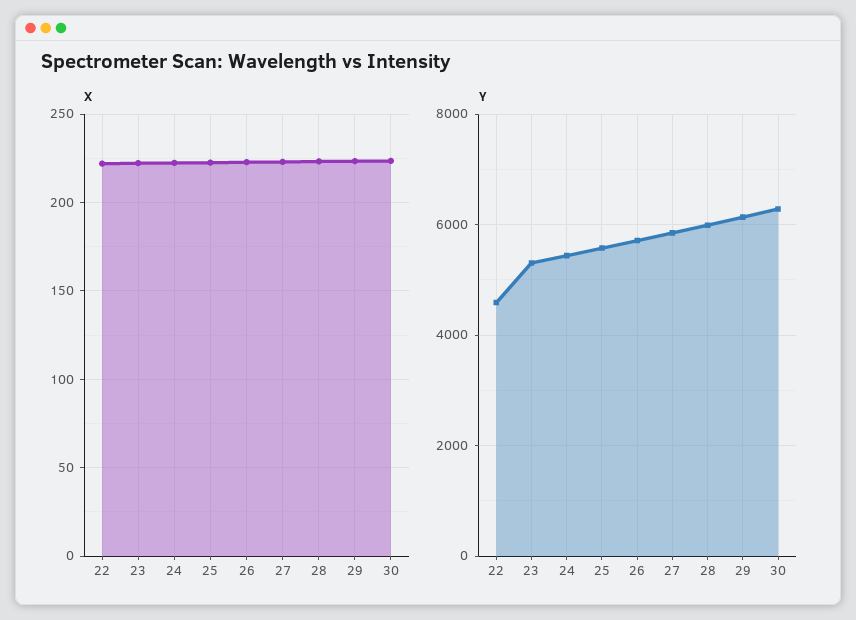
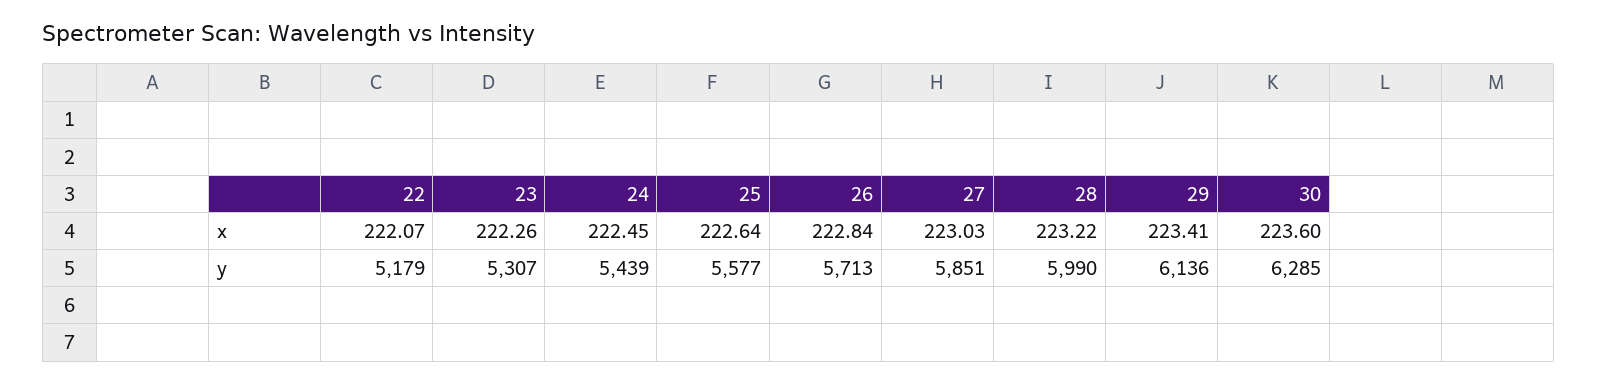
  {
    "X": {
      "22": 222.07,
      "23": 222.26,
      "24": 222.45,
      "25": 222.64,
      "26": 222.84,
      "27": 223.03,
      "28": 223.22,
      "29": 223.41,
      "30": 223.6
    },
    "Y": {
-     "22": 4600,
+     "22": 5179,
      "23": 5307,
      "24": 5439,
      "25": 5577,
      "26": 5713,
      "27": 5851,
      "28": 5990,
      "29": 6136,
      "30": 6285
    }
  }

